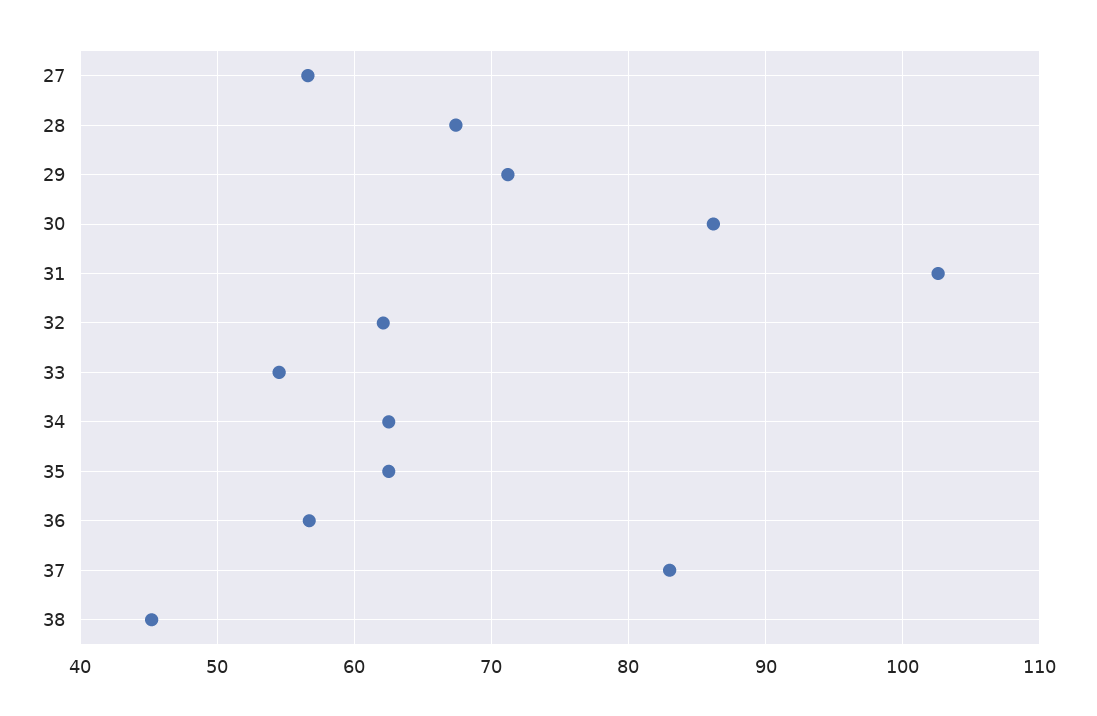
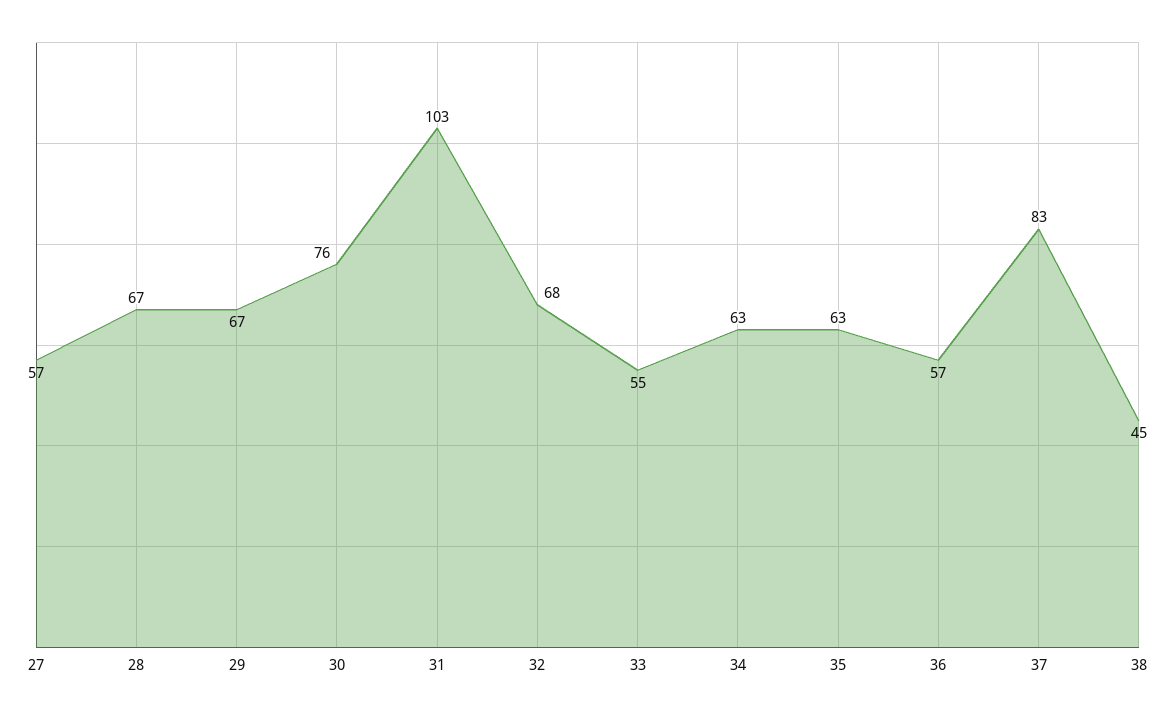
  {
    "27": 57,
    "28": 67,
-   "29": 71,
+   "29": 67,
-   "30": 86,
+   "30": 76,
    "31": 103,
-   "32": 62,
+   "32": 68,
    "33": 55,
    "34": 63,
    "35": 63,
    "36": 57,
    "37": 83,
    "38": 45
  }

